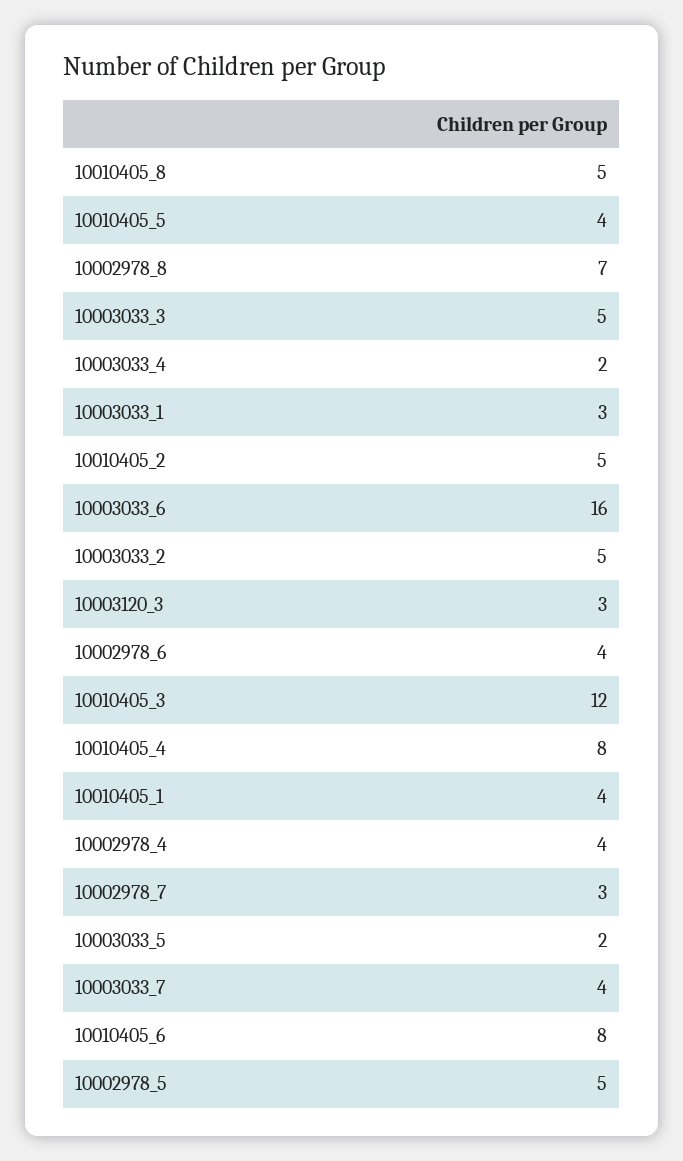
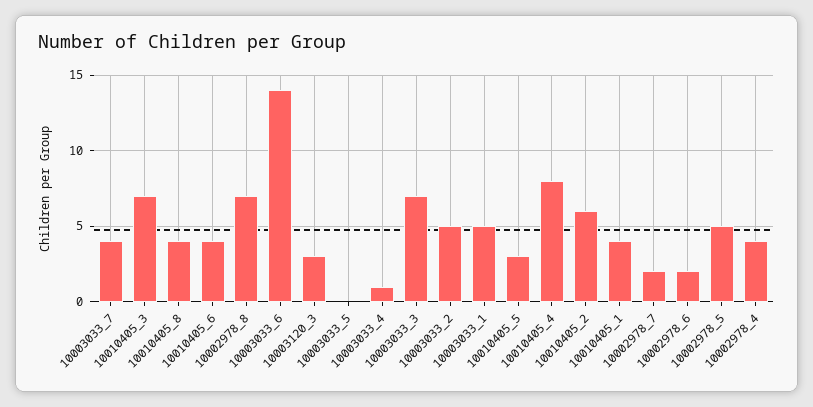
  {
-   "10010405_8": 5,
+   "10010405_8": 4,
-   "10010405_5": 4,
+   "10010405_5": 3,
    "10002978_8": 7,
-   "10003033_3": 5,
+   "10003033_3": 7,
-   "10003033_4": 2,
+   "10003033_4": 1,
-   "10003033_1": 3,
+   "10003033_1": 5,
-   "10010405_2": 5,
+   "10010405_2": 6,
-   "10003033_6": 16,
+   "10003033_6": 14,
    "10003033_2": 5,
    "10003120_3": 3,
-   "10002978_6": 4,
+   "10002978_6": 2,
-   "10010405_3": 12,
+   "10010405_3": 7,
    "10010405_4": 8,
    "10010405_1": 4,
    "10002978_4": 4,
-   "10002978_7": 3,
+   "10002978_7": 2,
-   "10003033_5": 2,
+   "10003033_5": 0,
    "10003033_7": 4,
-   "10010405_6": 8,
+   "10010405_6": 4,
    "10002978_5": 5
  }

